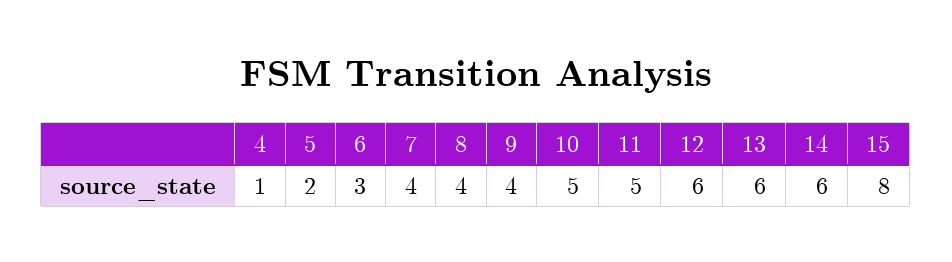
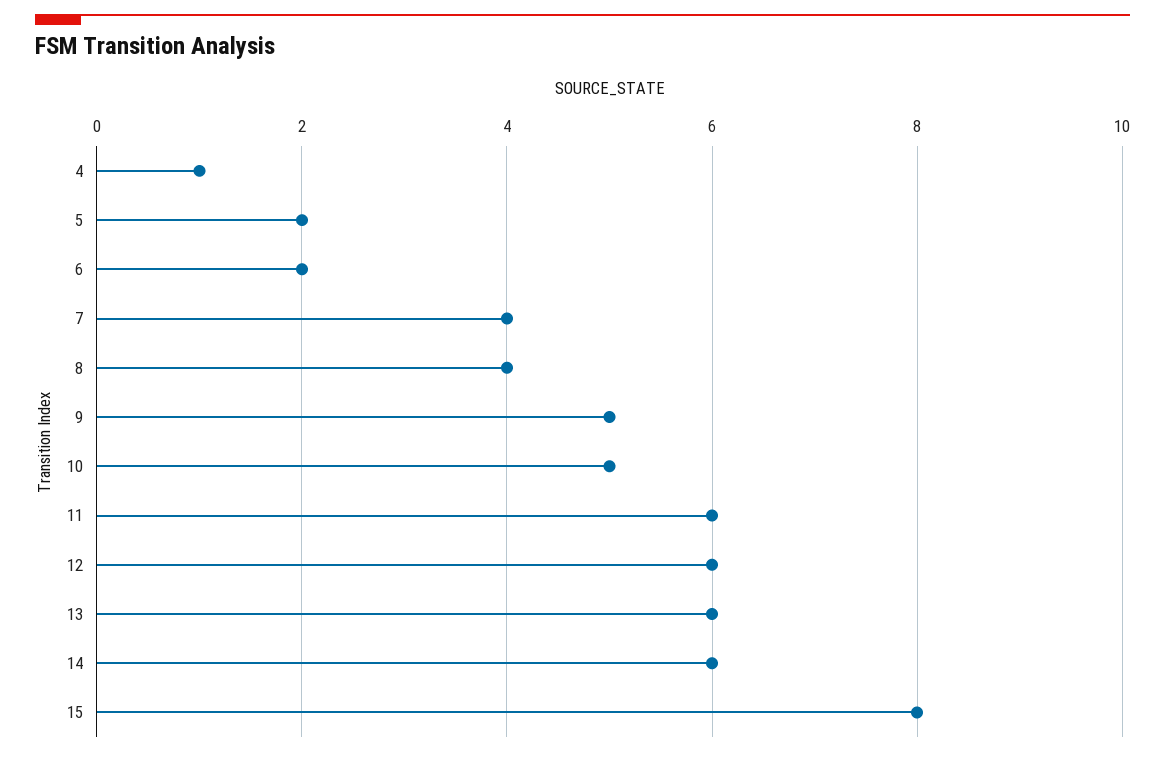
  {
    "4": 1,
    "5": 2,
-   "6": 3,
+   "6": 2,
    "7": 4,
    "8": 4,
-   "9": 4,
+   "9": 5,
    "10": 5,
-   "11": 5,
+   "11": 6,
    "12": 6,
    "13": 6,
    "14": 6,
    "15": 8
  }

